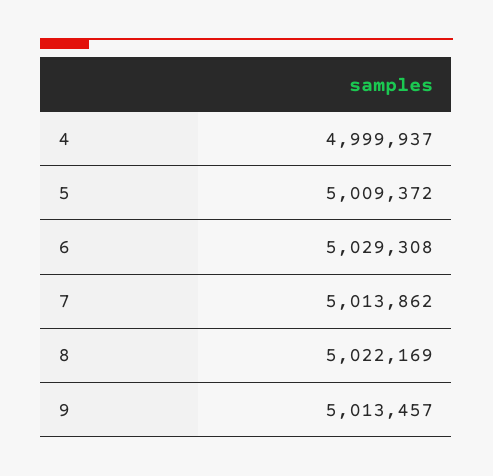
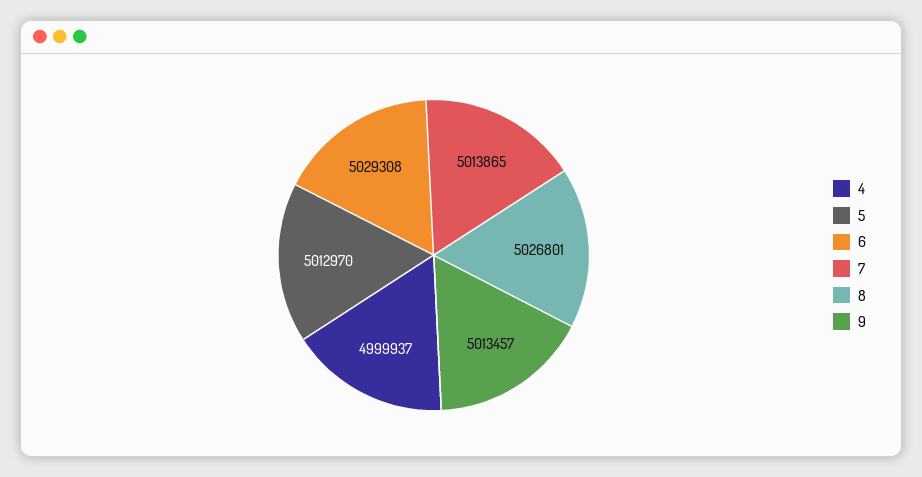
  {
    "4": 4999937,
-   "5": 5009372,
+   "5": 5012970,
    "6": 5029308,
-   "7": 5013862,
+   "7": 5013865,
-   "8": 5022169,
+   "8": 5026801,
    "9": 5013457
  }

